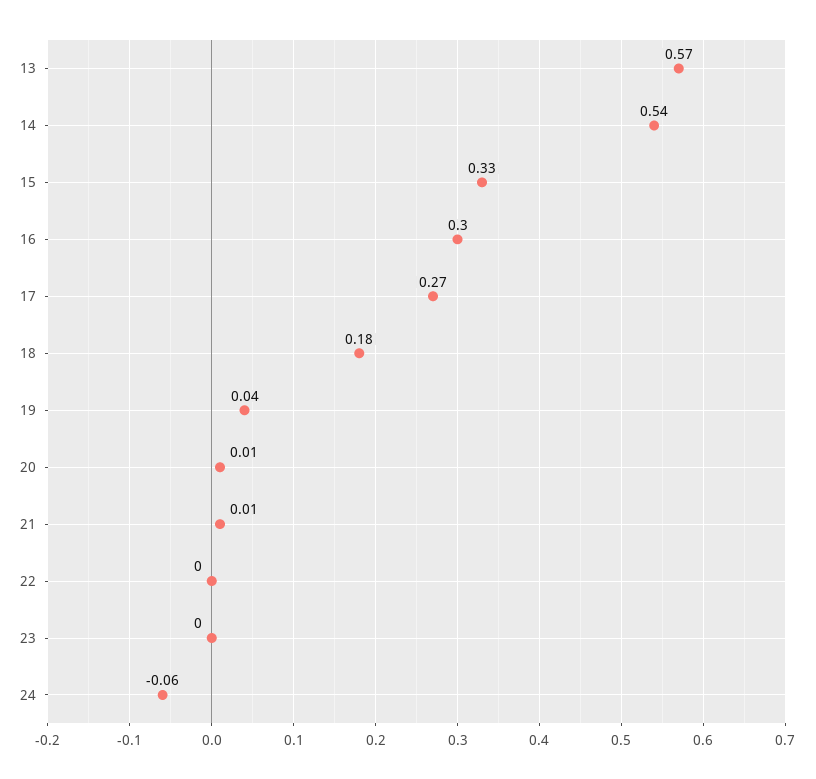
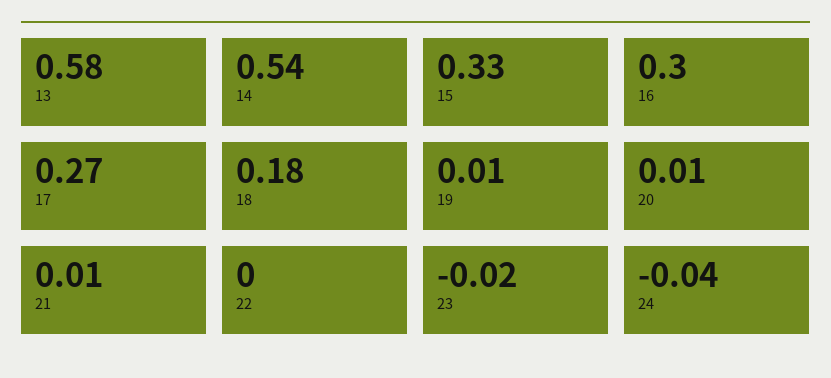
  {
-   "13": 0.57,
+   "13": 0.58,
    "14": 0.54,
    "15": 0.33,
    "16": 0.3,
    "17": 0.27,
    "18": 0.18,
-   "19": 0.04,
+   "19": 0.01,
    "20": 0.01,
    "21": 0.01,
    "22": 0,
-   "23": 0,
+   "23": -0.02,
-   "24": -0.06
+   "24": -0.04
  }

